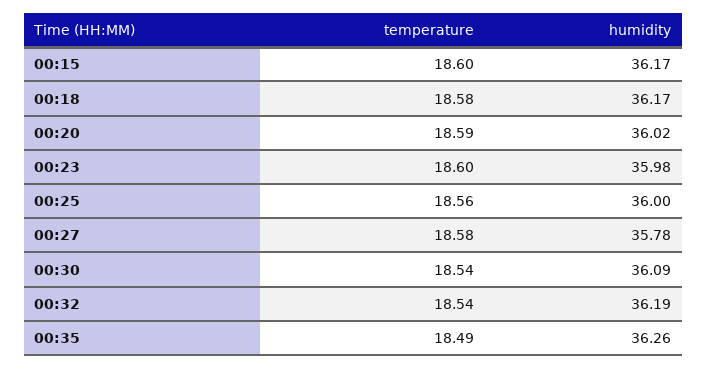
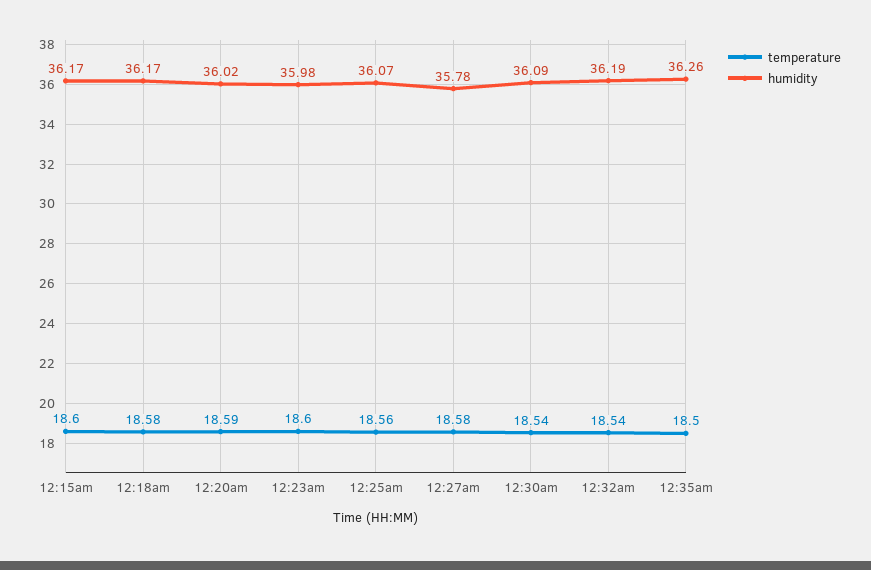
  {
    "temperature": {
      "00:15": 18.6,
      "00:18": 18.58,
      "00:20": 18.59,
      "00:23": 18.6,
      "00:25": 18.56,
      "00:27": 18.58,
      "00:30": 18.54,
      "00:32": 18.54,
-     "00:35": 18.49
+     "00:35": 18.5
    },
    "humidity": {
      "00:15": 36.17,
      "00:18": 36.17,
      "00:20": 36.02,
      "00:23": 35.98,
-     "00:25": 36,
+     "00:25": 36.07,
      "00:27": 35.78,
      "00:30": 36.09,
      "00:32": 36.19,
      "00:35": 36.26
    }
  }

